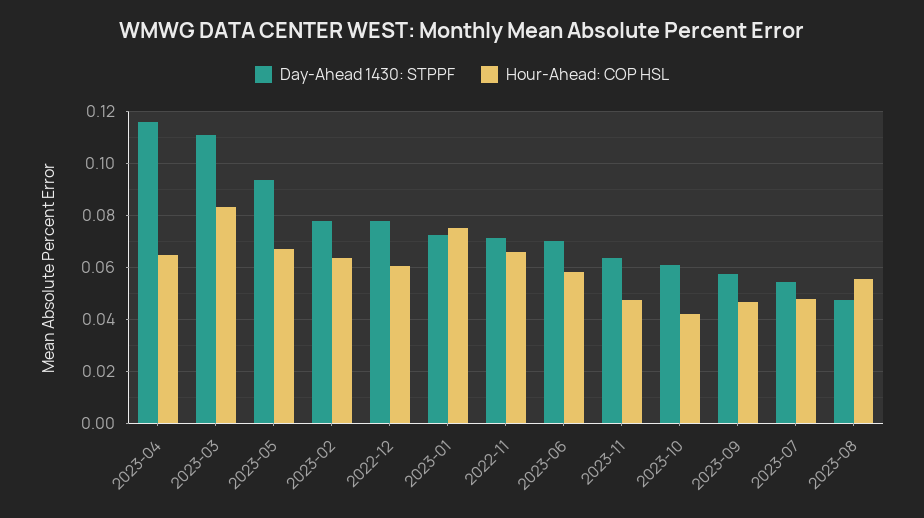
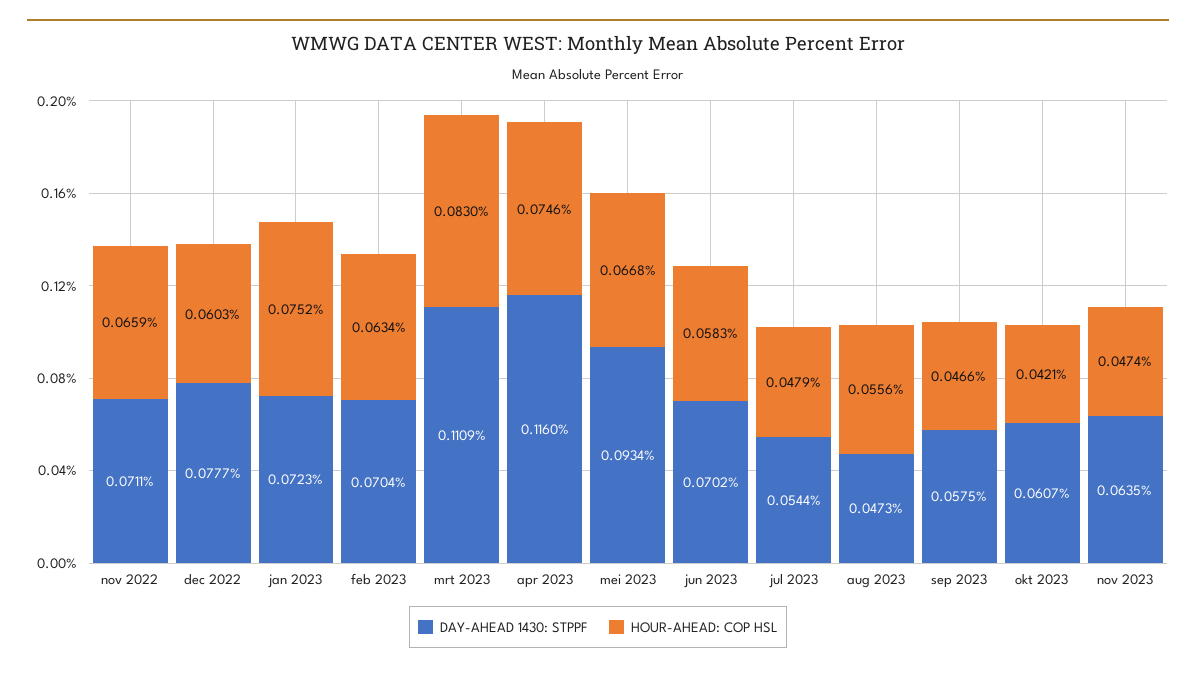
  {
    "Day-Ahead 1430: STPPF": {
      "2023-04": 0.116,
      "2023-03": 0.1109,
      "2023-05": 0.0934,
-     "2023-02": 0.0775,
+     "2023-02": 0.0704,
      "2022-12": 0.0777,
      "2023-01": 0.0723,
      "2022-11": 0.0711,
      "2023-06": 0.0702,
      "2023-11": 0.0635,
      "2023-10": 0.0607,
      "2023-09": 0.0575,
      "2023-07": 0.0544,
      "2023-08": 0.0473
    },
    "Hour-Ahead: COP HSL": {
-     "2023-04": 0.065,
+     "2023-04": 0.0746,
      "2023-03": 0.083,
      "2023-05": 0.0668,
      "2023-02": 0.0634,
      "2022-12": 0.0603,
      "2023-01": 0.0752,
      "2022-11": 0.0659,
      "2023-06": 0.0583,
      "2023-11": 0.0474,
      "2023-10": 0.0421,
      "2023-09": 0.0466,
      "2023-07": 0.0479,
      "2023-08": 0.0556
    }
  }

